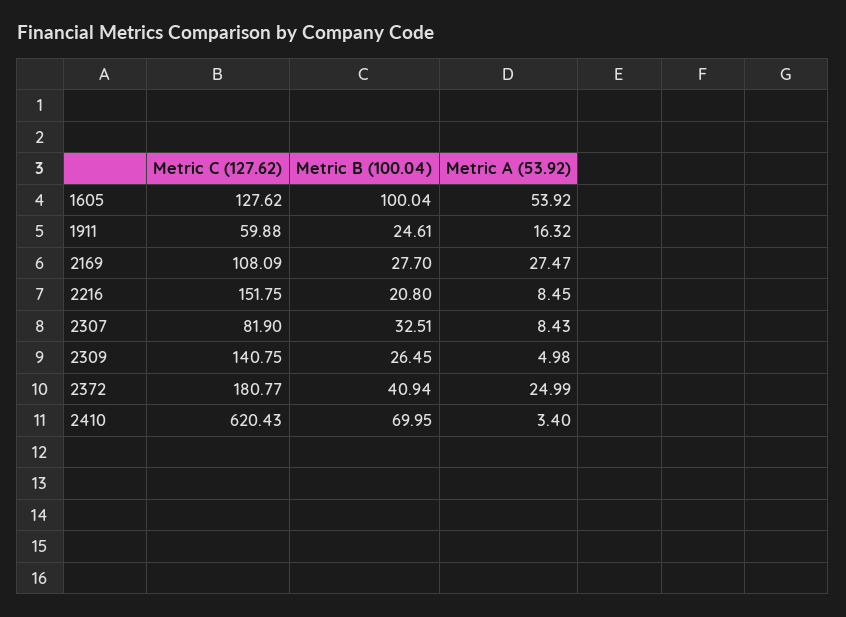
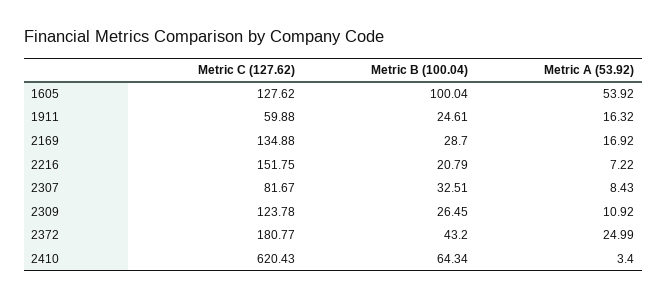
  {
    "Metric C (127.62)": {
      "1605": 127.62,
      "1911": 59.88,
-     "2169": 108.09,
+     "2169": 134.88,
      "2216": 151.75,
-     "2307": 81.9,
+     "2307": 81.67,
-     "2309": 140.75,
+     "2309": 123.78,
      "2372": 180.77,
      "2410": 620.43
    },
    "Metric B (100.04)": {
      "1605": 100.04,
      "1911": 24.61,
-     "2169": 27.7,
+     "2169": 28.7,
-     "2216": 20.8,
+     "2216": 20.79,
      "2307": 32.51,
      "2309": 26.45,
-     "2372": 40.94,
+     "2372": 43.2,
-     "2410": 69.95
+     "2410": 64.34
    },
    "Metric A (53.92)": {
      "1605": 53.92,
      "1911": 16.32,
-     "2169": 27.47,
+     "2169": 16.92,
-     "2216": 8.45,
+     "2216": 7.22,
      "2307": 8.43,
-     "2309": 4.98,
+     "2309": 10.92,
      "2372": 24.99,
      "2410": 3.4
    }
  }

